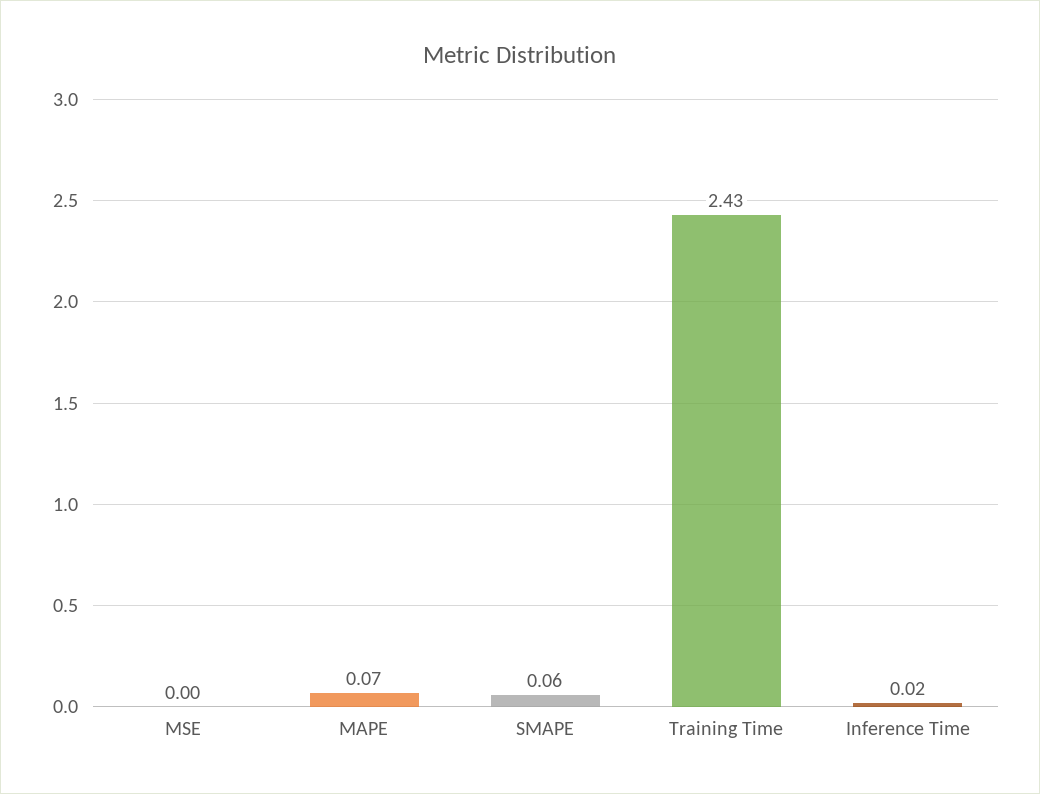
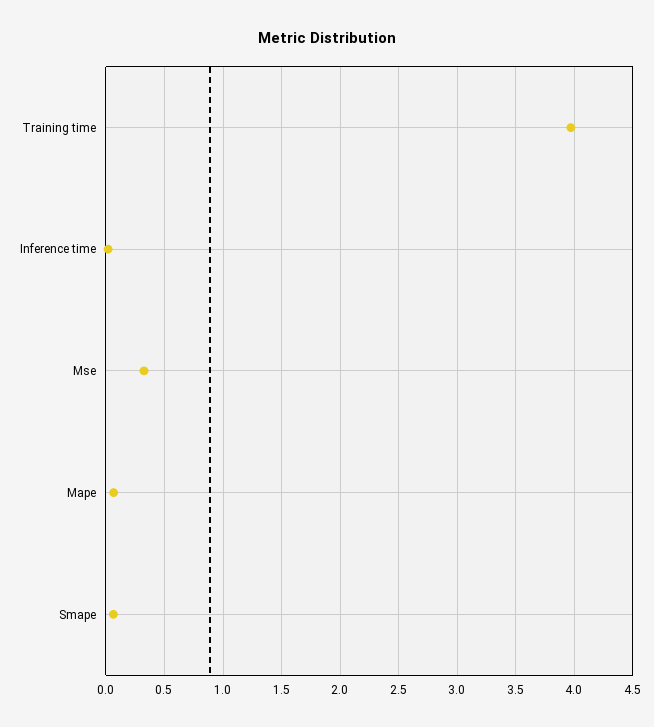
  {
-   "MSE": 0,
+   "MSE": 0.3,
    "MAPE": 0.07,
    "SMAPE": 0.06,
-   "Training Time": 2.43,
+   "Training Time": 4,
    "Inference Time": 0.02
  }

